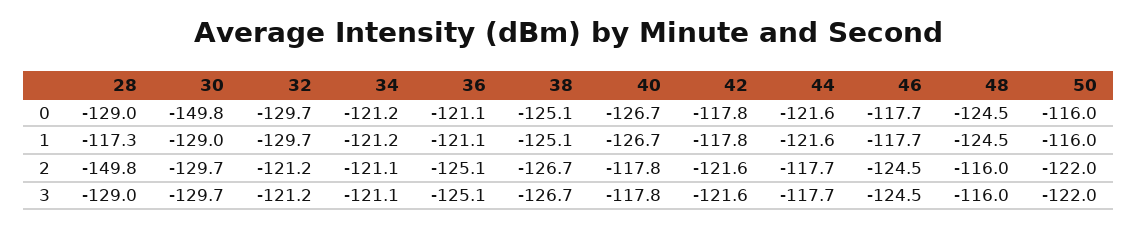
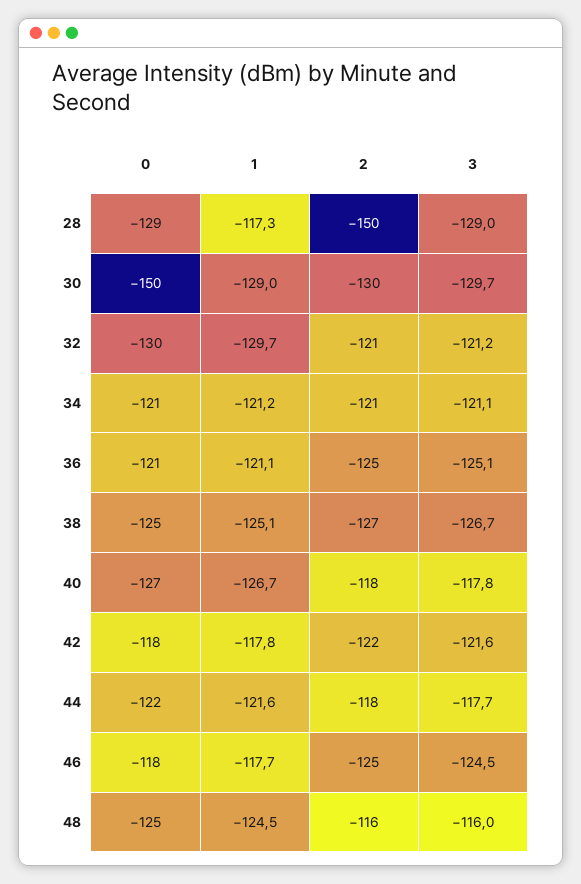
  {
    "28": {
      "0": -129,
      "1": -117.3,
      "2": -149.8,
      "3": -129
    },
    "30": {
      "0": -149.8,
      "1": -129,
      "2": -129.7,
      "3": -129.7
    },
    "32": {
      "0": -129.7,
      "1": -129.7,
      "2": -121.2,
      "3": -121.2
    },
    "34": {
      "0": -121.2,
      "1": -121.2,
      "2": -121.1,
      "3": -121.1
    },
    "36": {
      "0": -121.1,
      "1": -121.1,
      "2": -125.1,
      "3": -125.1
    },
    "38": {
      "0": -125.1,
      "1": -125.1,
      "2": -126.7,
      "3": -126.7
    },
    "40": {
      "0": -126.7,
      "1": -126.7,
      "2": -117.8,
      "3": -117.8
    },
    "42": {
      "0": -117.8,
      "1": -117.8,
      "2": -121.6,
      "3": -121.6
    },
    "44": {
      "0": -121.6,
      "1": -121.6,
      "2": -117.7,
      "3": -117.7
    },
    "46": {
      "0": -117.7,
      "1": -117.7,
      "2": -124.5,
      "3": -124.5
    },
    "48": {
      "0": -124.5,
      "1": -124.5,
      "2": -116,
      "3": -116
-   },
+   }
-   "50": {
-     "0": -116,
-     "1": -116,
-     "2": -122,
-     "3": -122
-   }
  }

